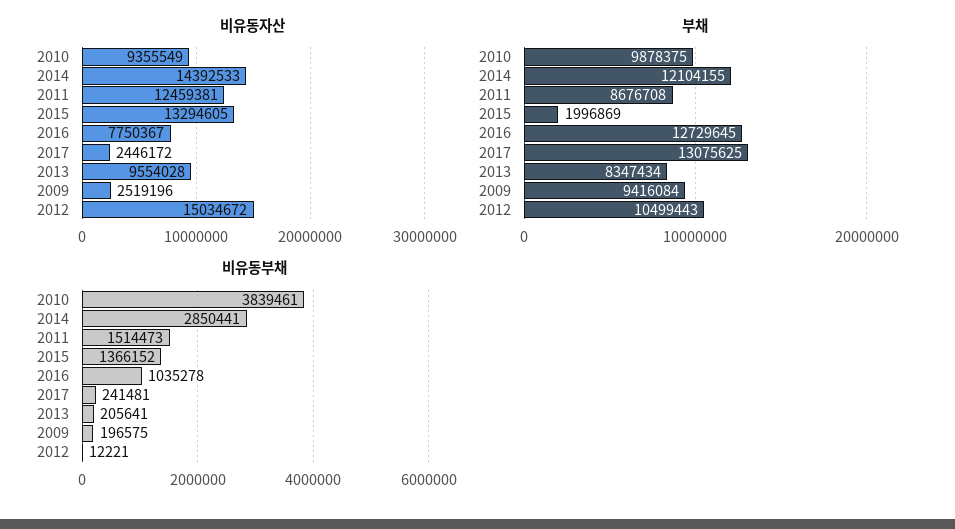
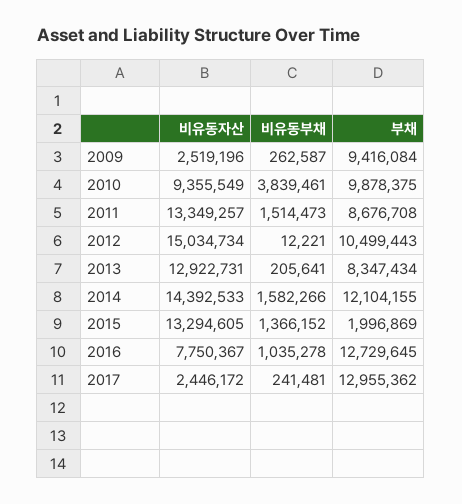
  {
    "비유동자산": {
      "2010": 9355549,
      "2014": 14392533,
-     "2011": 12459381,
+     "2011": 13349257,
      "2015": 13294605,
      "2016": 7750367,
      "2017": 2446172,
-     "2013": 9554028,
+     "2013": 12922731,
      "2009": 2519196,
-     "2012": 15034672
+     "2012": 15034734
    },
    "부채": {
      "2010": 9878375,
      "2014": 12104155,
      "2011": 8676708,
      "2015": 1996869,
      "2016": 12729645,
-     "2017": 13075625,
+     "2017": 12955362,
      "2013": 8347434,
      "2009": 9416084,
      "2012": 10499443
    },
    "비유동부채": {
      "2010": 3839461,
-     "2014": 2850441,
+     "2014": 1582266,
      "2011": 1514473,
      "2015": 1366152,
      "2016": 1035278,
      "2017": 241481,
      "2013": 205641,
-     "2009": 196575,
+     "2009": 262587,
      "2012": 12221
    }
  }

